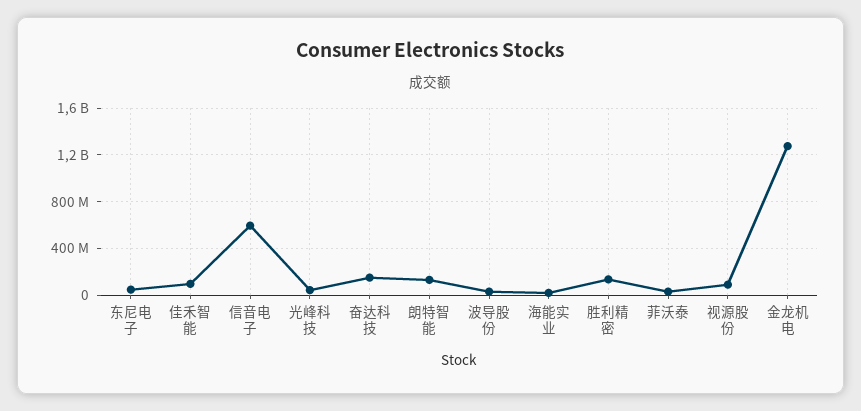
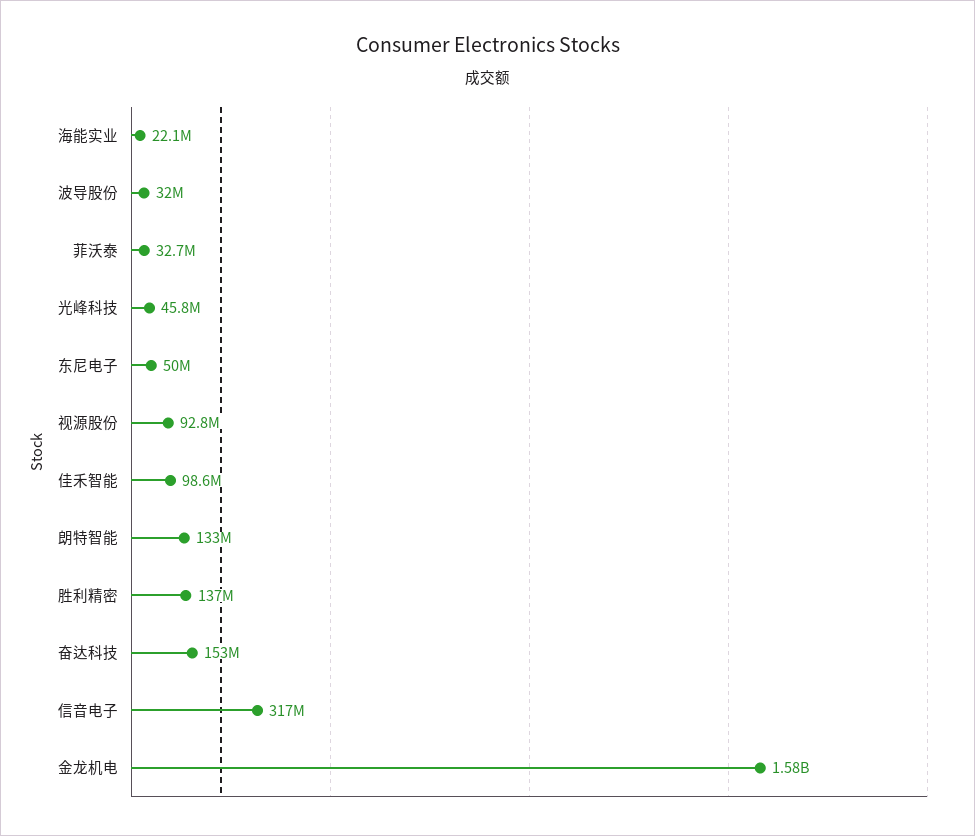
  {
    "东尼电子": 50000000,
    "佳禾智能": 98600000,
-   "信音电子": 600000000,
+   "信音电子": 317000000,
    "光峰科技": 45800000,
    "奋达科技": 153000000,
    "朗特智能": 133000000,
    "波导股份": 32000000,
    "海能实业": 22100000,
    "胜利精密": 137000000,
    "菲沃泰": 32700000,
    "视源股份": 92800000,
-   "金龙机电": 1300000000
+   "金龙机电": 1580000000
  }

